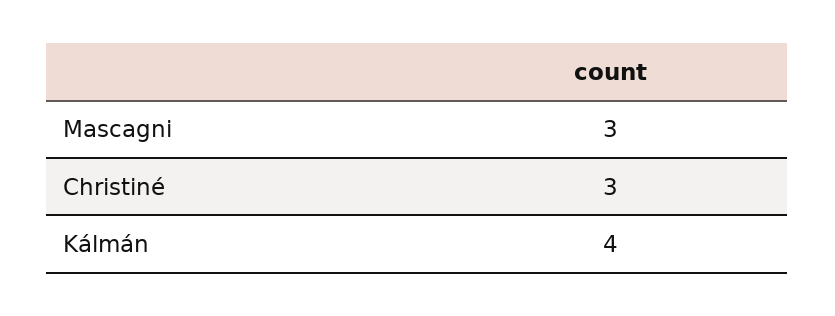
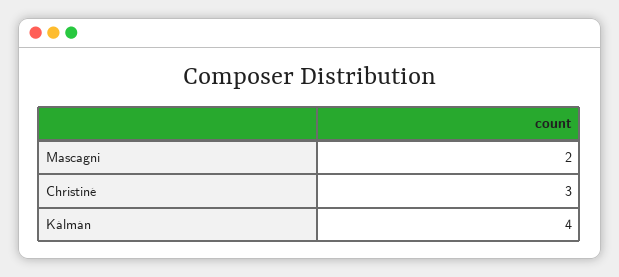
  {
-   "Mascagni": 3,
+   "Mascagni": 2,
    "Christiné": 3,
    "Kálmán": 4
  }

